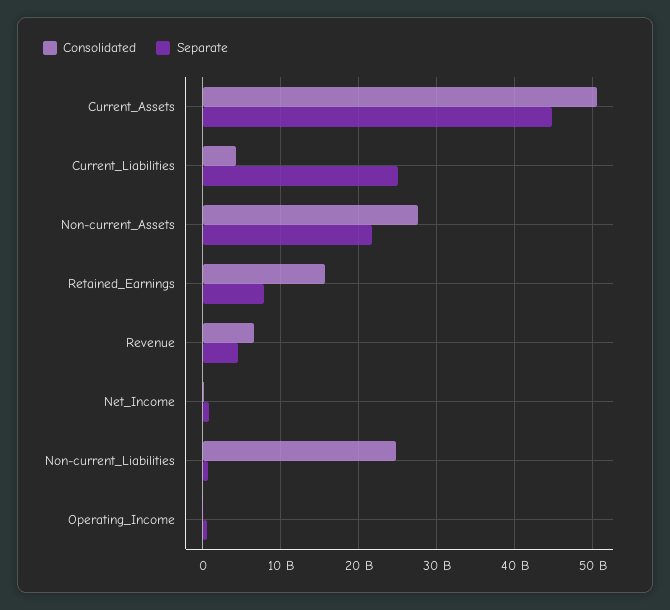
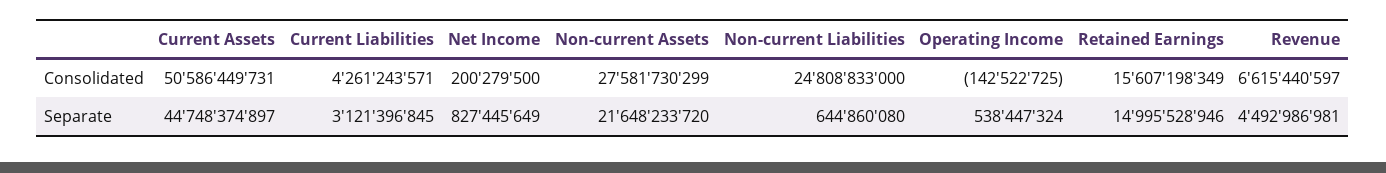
  {
    "Consolidated": {
      "Current_Assets": 50586449731,
      "Current_Liabilities": 4261243571,
      "Non-current_Assets": 27581730299,
      "Retained_Earnings": 15607198349,
      "Revenue": 6615440597,
      "Net_Income": 200279500,
      "Non-current_Liabilities": 24808833000,
      "Operating_Income": -142522725
    },
    "Separate": {
      "Current_Assets": 44748374897,
-     "Current_Liabilities": 25000000000,
+     "Current_Liabilities": 3121396845,
      "Non-current_Assets": 21648233720,
-     "Retained_Earnings": 8000000000,
+     "Retained_Earnings": 14995528946,
      "Revenue": 4492986981,
      "Net_Income": 827445649,
      "Non-current_Liabilities": 644860080,
      "Operating_Income": 538447324
    }
  }

